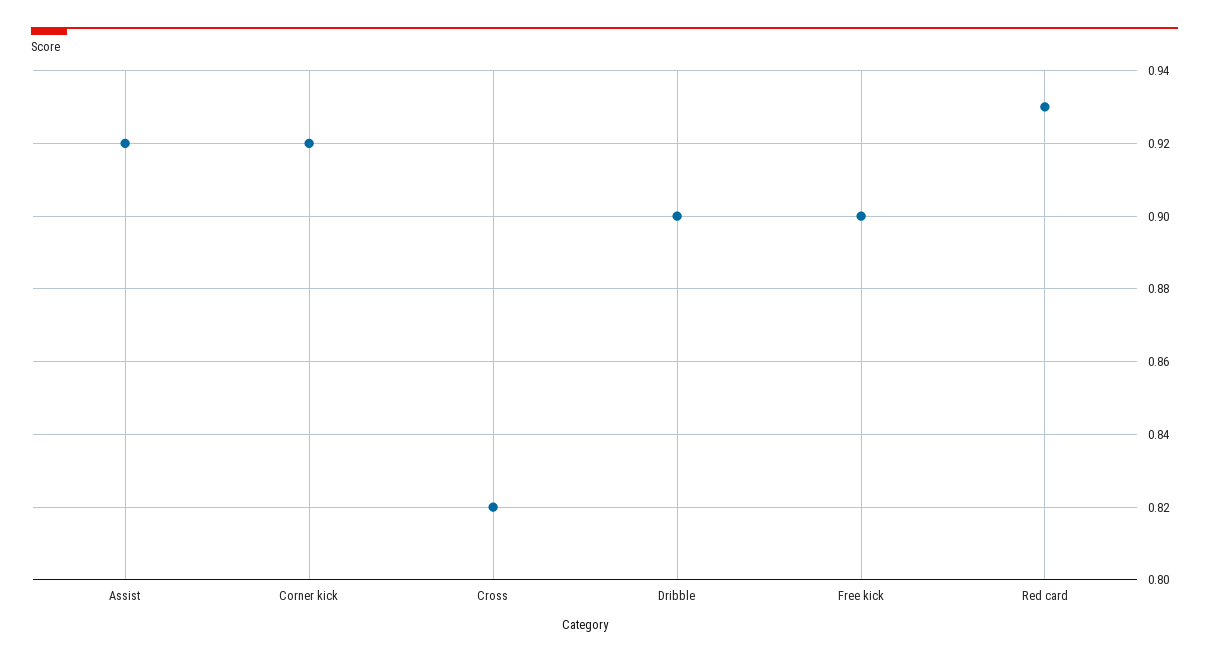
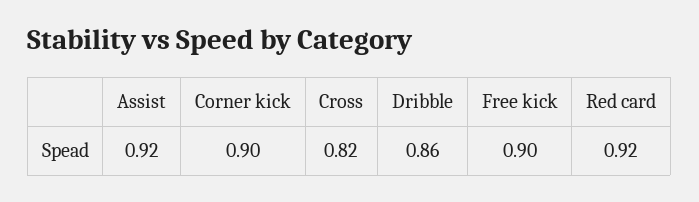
  {
    "Assist": 0.92,
-   "Corner kick": 0.92,
+   "Corner kick": 0.9,
    "Cross": 0.82,
-   "Dribble": 0.9,
+   "Dribble": 0.86,
    "Free kick": 0.9,
-   "Red card": 0.93
+   "Red card": 0.92
  }

